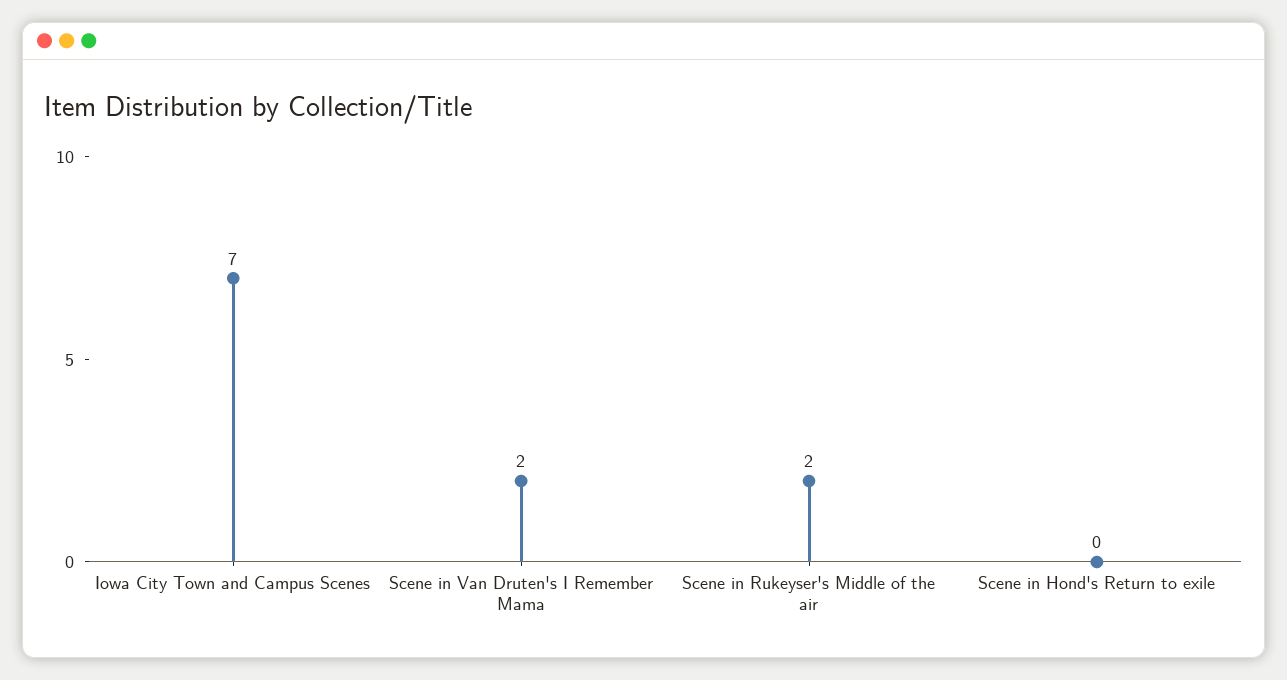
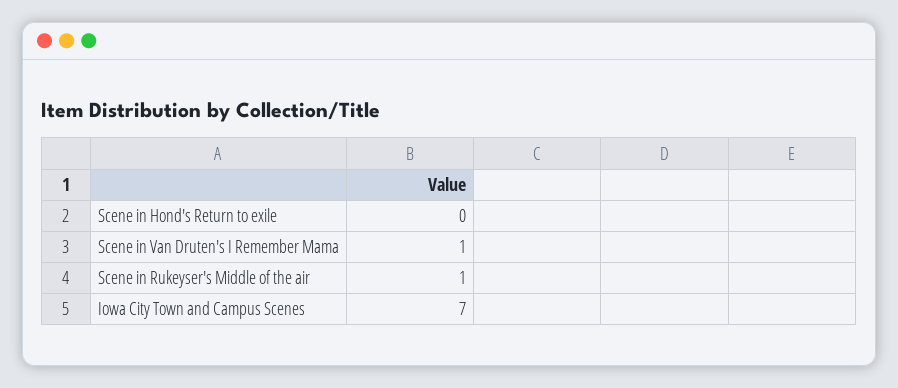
  {
    "Iowa City Town and Campus Scenes": 7,
-   "Scene in Van Druten's I Remember Mama": 2,
+   "Scene in Van Druten's I Remember Mama": 1,
-   "Scene in Rukeyser's Middle of the air": 2,
+   "Scene in Rukeyser's Middle of the air": 1,
    "Scene in Hond's Return to exile": 0
  }

